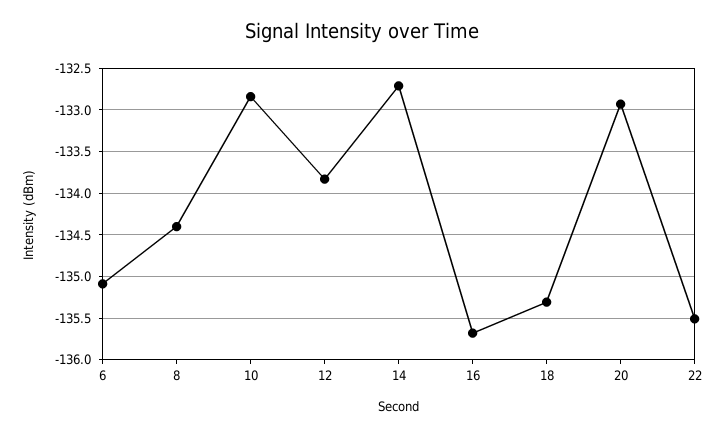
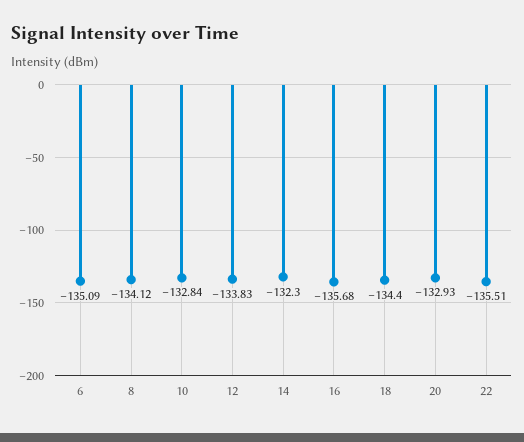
  {
    "6": -135.09,
-   "8": -134.4,
+   "8": -134.12,
    "10": -132.84,
    "12": -133.83,
-   "14": -132.7,
+   "14": -132.3,
    "16": -135.68,
-   "18": -135.3,
+   "18": -134.4,
    "20": -132.93,
    "22": -135.51
  }

